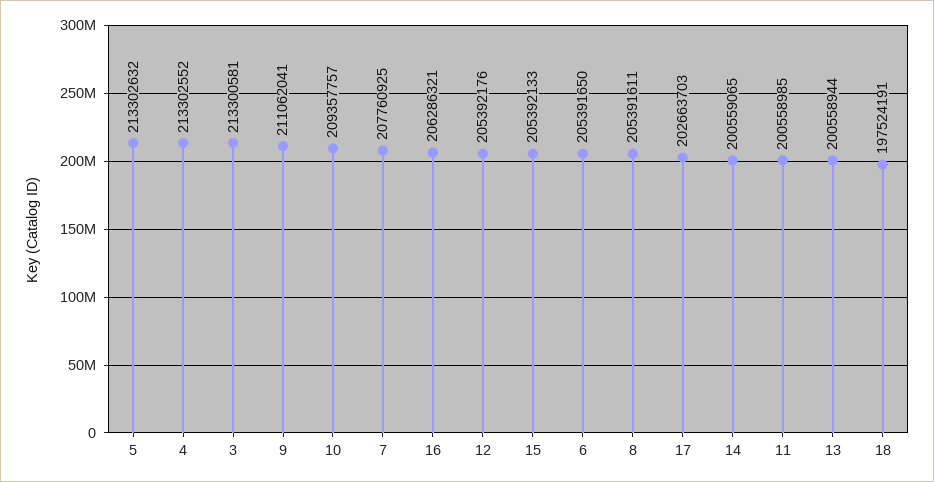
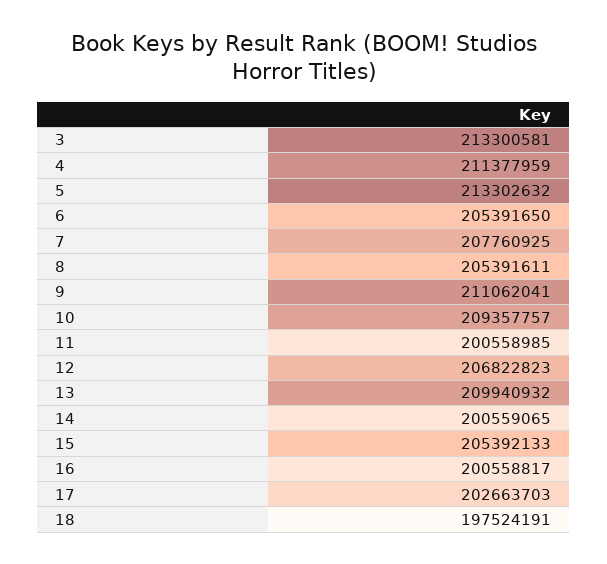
  {
    "5": 213302632,
-   "4": 213302552,
+   "4": 211377959,
    "3": 213300581,
    "9": 211062041,
    "10": 209357757,
    "7": 207760925,
-   "16": 206286321,
+   "16": 200558817,
-   "12": 205392176,
+   "12": 206822823,
    "15": 205392133,
    "6": 205391650,
    "8": 205391611,
    "17": 202663703,
    "14": 200559065,
    "11": 200558985,
-   "13": 200558944,
+   "13": 209940932,
    "18": 197524191
  }

